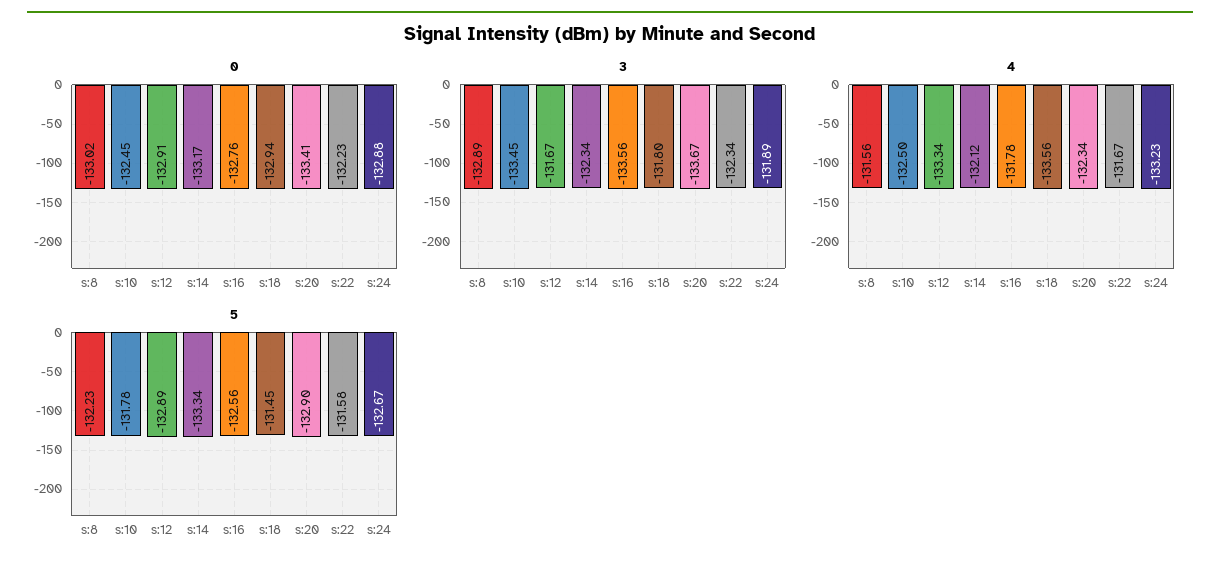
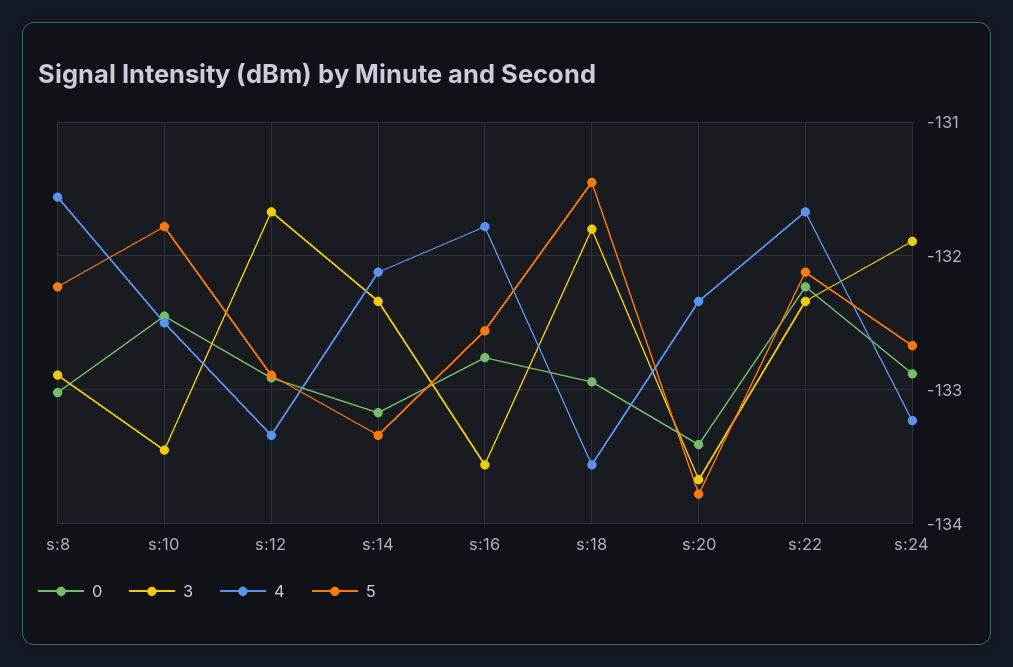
  {
    "0": {
      "s:8": -133.02,
      "s:10": -132.45,
      "s:12": -132.91,
      "s:14": -133.17,
      "s:16": -132.76,
      "s:18": -132.94,
      "s:20": -133.41,
      "s:22": -132.23,
      "s:24": -132.88
    },
    "3": {
      "s:8": -132.89,
      "s:10": -133.45,
      "s:12": -131.67,
      "s:14": -132.34,
      "s:16": -133.56,
      "s:18": -131.8,
      "s:20": -133.67,
      "s:22": -132.34,
      "s:24": -131.89
    },
    "4": {
      "s:8": -131.56,
      "s:10": -132.5,
      "s:12": -133.34,
      "s:14": -132.12,
      "s:16": -131.78,
      "s:18": -133.56,
      "s:20": -132.34,
      "s:22": -131.67,
      "s:24": -133.23
    },
    "5": {
      "s:8": -132.23,
      "s:10": -131.78,
      "s:12": -132.89,
      "s:14": -133.34,
      "s:16": -132.56,
      "s:18": -131.45,
-     "s:20": -132.9,
+     "s:20": -133.8,
-     "s:22": -131.58,
+     "s:22": -132.1,
      "s:24": -132.67
    }
  }

